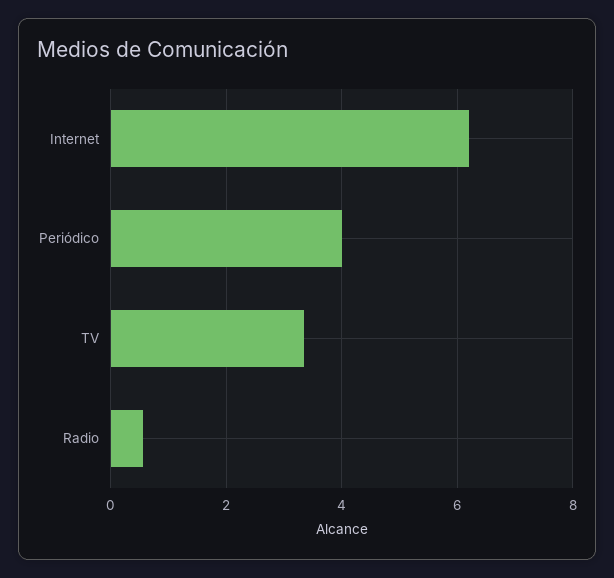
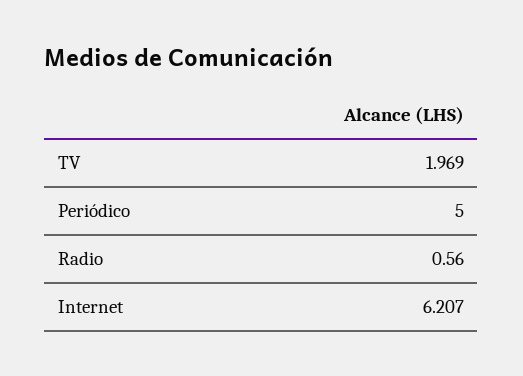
  {
    "Internet": 6.207,
-   "Periódico": 4,
+   "Periódico": 5,
-   "TV": 3.4,
+   "TV": 1.969,
    "Radio": 0.56
  }

